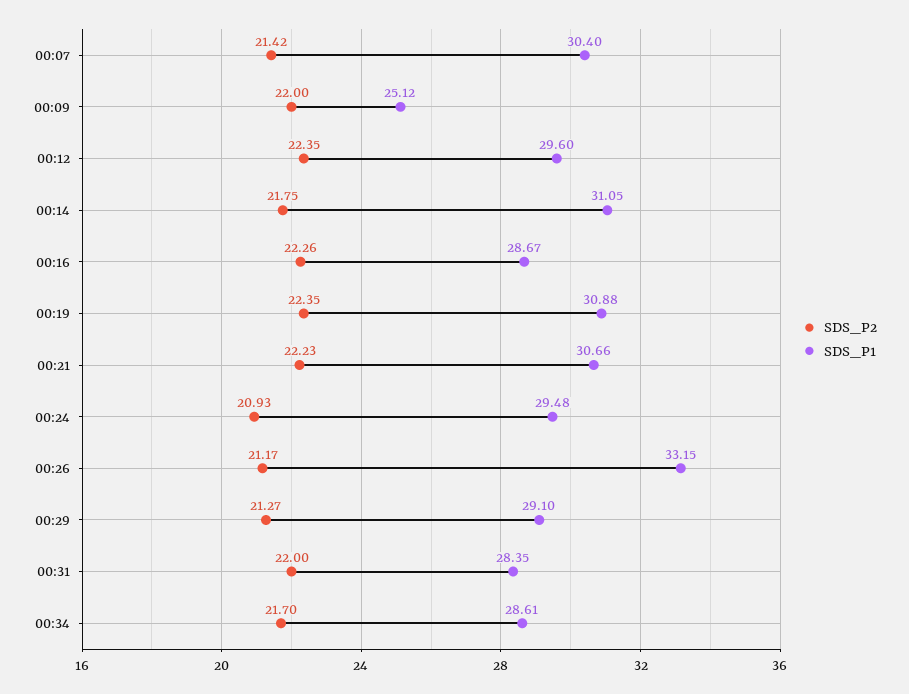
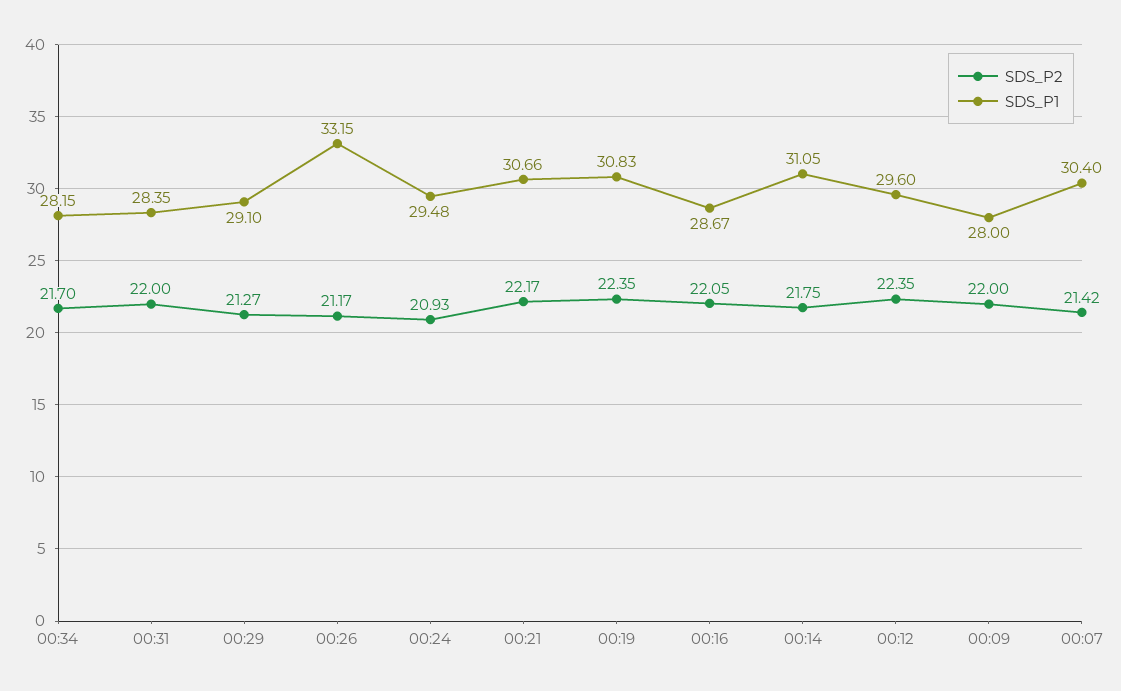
  {
    "SDS_P2": {
      "00:07": 21.42,
      "00:09": 22,
      "00:12": 22.35,
      "00:14": 21.75,
-     "00:16": 22.26,
+     "00:16": 22.05,
      "00:19": 22.35,
-     "00:21": 22.23,
+     "00:21": 22.17,
      "00:24": 20.93,
      "00:26": 21.17,
      "00:29": 21.27,
      "00:31": 22,
      "00:34": 21.7
    },
    "SDS_P1": {
      "00:07": 30.4,
-     "00:09": 25.12,
+     "00:09": 28,
      "00:12": 29.6,
      "00:14": 31.05,
      "00:16": 28.67,
-     "00:19": 30.88,
+     "00:19": 30.83,
      "00:21": 30.66,
      "00:24": 29.48,
      "00:26": 33.15,
      "00:29": 29.1,
      "00:31": 28.35,
-     "00:34": 28.61
+     "00:34": 28.15
    }
  }

